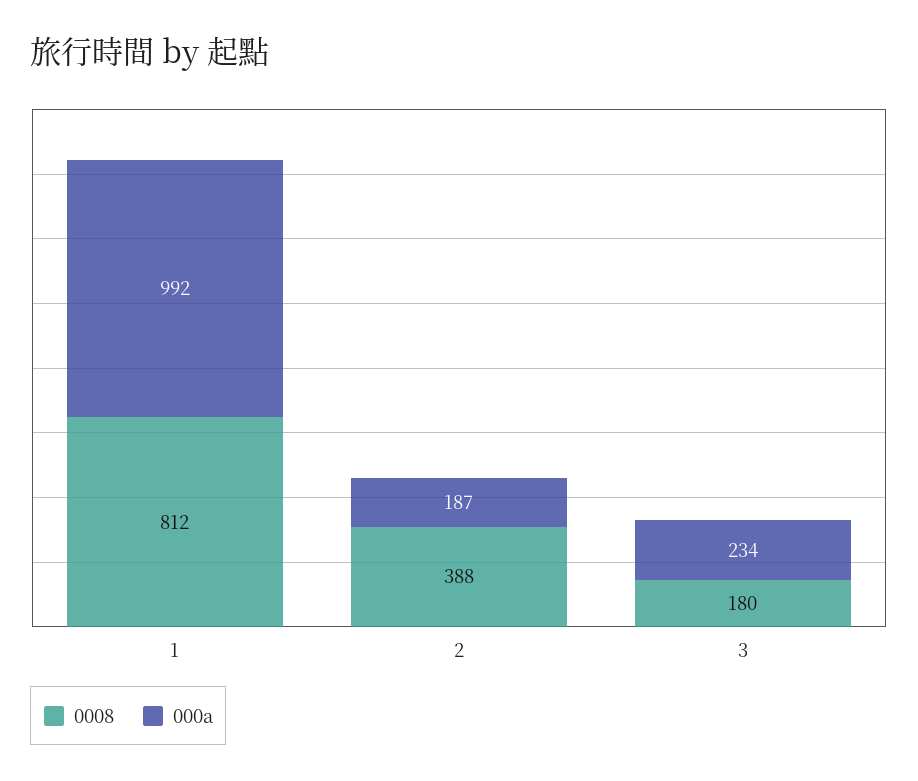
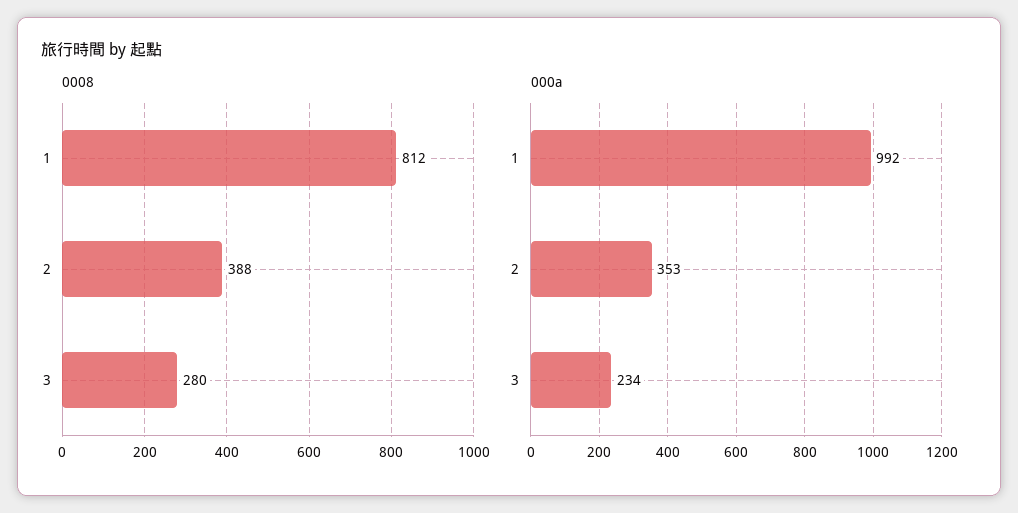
  {
    "0008": {
      "1": 812,
      "2": 388,
-     "3": 180
+     "3": 280
    },
    "000a": {
      "1": 992,
-     "2": 187,
+     "2": 353,
      "3": 234
    }
  }

